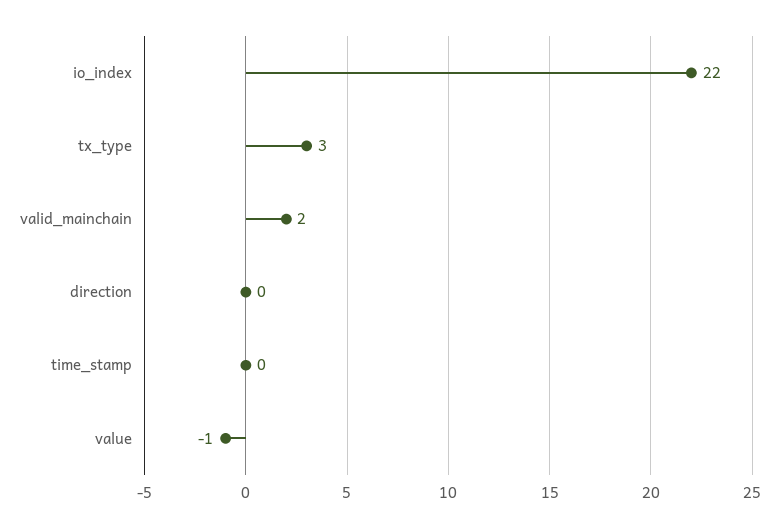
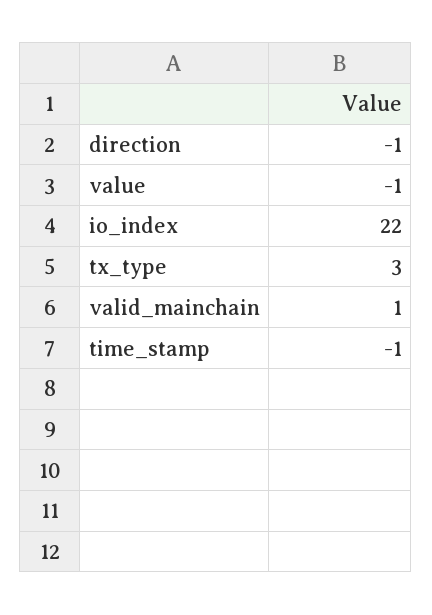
  {
    "io_index": 22,
    "tx_type": 3,
-   "valid_mainchain": 2,
+   "valid_mainchain": 1,
-   "direction": 0,
+   "direction": -1,
-   "time_stamp": 0,
+   "time_stamp": -1,
    "value": -1
  }

